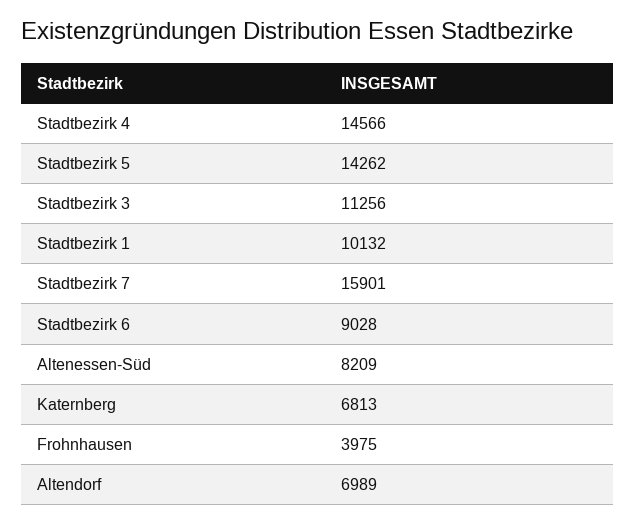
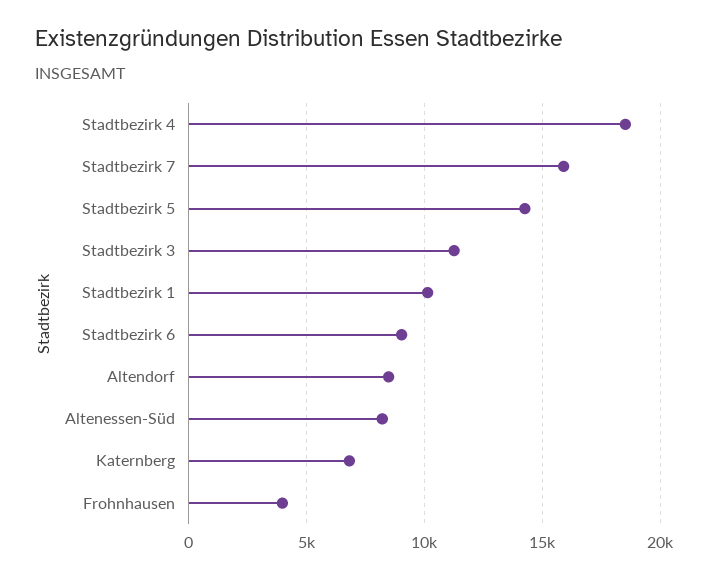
  {
-   "Stadtbezirk 4": 14566,
+   "Stadtbezirk 4": 18500,
    "Stadtbezirk 5": 14262,
    "Stadtbezirk 3": 11256,
    "Stadtbezirk 1": 10132,
    "Stadtbezirk 7": 15901,
    "Stadtbezirk 6": 9028,
    "Altenessen-Süd": 8209,
    "Katernberg": 6813,
    "Frohnhausen": 3975,
-   "Altendorf": 6989
+   "Altendorf": 8500
  }

